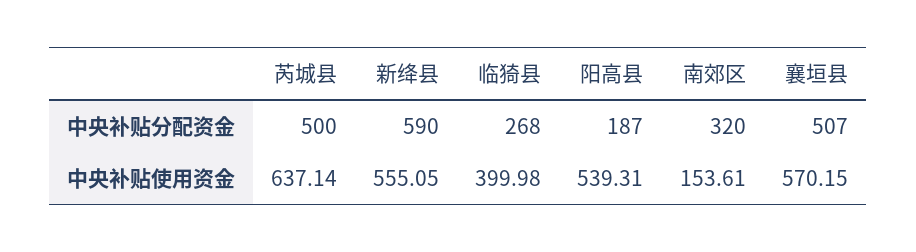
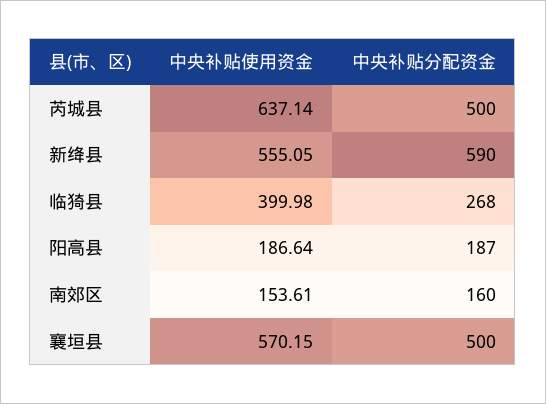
  {
    "芮城县": {
      "中央补贴分配资金": 500,
      "中央补贴使用资金": 637.14
    },
    "新绛县": {
      "中央补贴分配资金": 590,
      "中央补贴使用资金": 555.05
    },
    "临猗县": {
      "中央补贴分配资金": 268,
      "中央补贴使用资金": 399.98
    },
    "阳高县": {
      "中央补贴分配资金": 187,
-     "中央补贴使用资金": 539.31
+     "中央补贴使用资金": 186.64
    },
    "南郊区": {
-     "中央补贴分配资金": 320,
+     "中央补贴分配资金": 160,
      "中央补贴使用资金": 153.61
    },
    "襄垣县": {
-     "中央补贴分配资金": 507,
+     "中央补贴分配资金": 500,
      "中央补贴使用资金": 570.15
    }
  }

